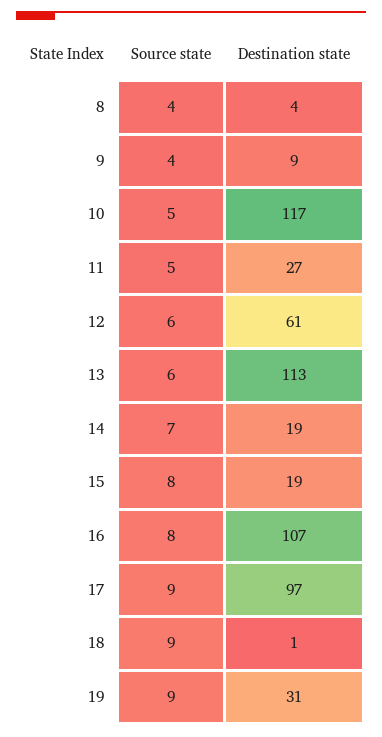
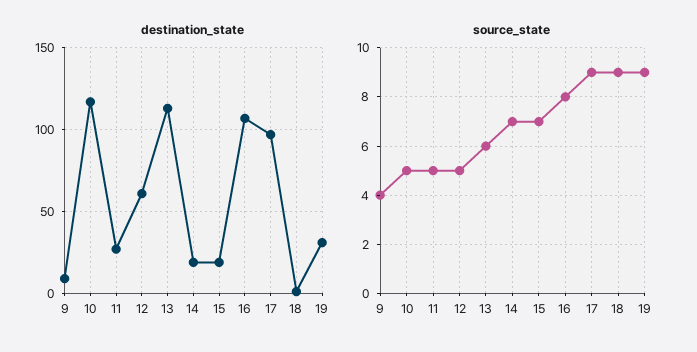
  {
    "Source state": {
-     "8": 4,
      "9": 4,
      "10": 5,
      "11": 5,
-     "12": 6,
+     "12": 5,
      "13": 6,
      "14": 7,
-     "15": 8,
+     "15": 7,
      "16": 8,
      "17": 9,
      "18": 9,
      "19": 9
    },
    "Destination state": {
-     "8": 4,
      "9": 9,
      "10": 117,
      "11": 27,
      "12": 61,
      "13": 113,
      "14": 19,
      "15": 19,
      "16": 107,
      "17": 97,
      "18": 1,
      "19": 31
    }
  }

